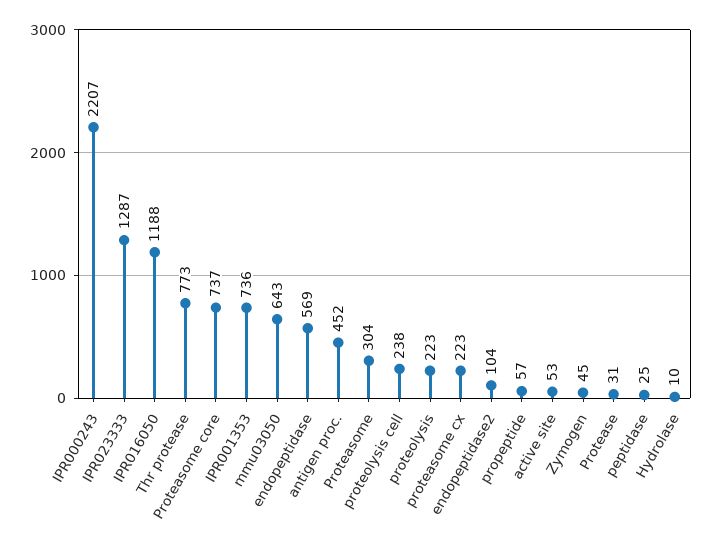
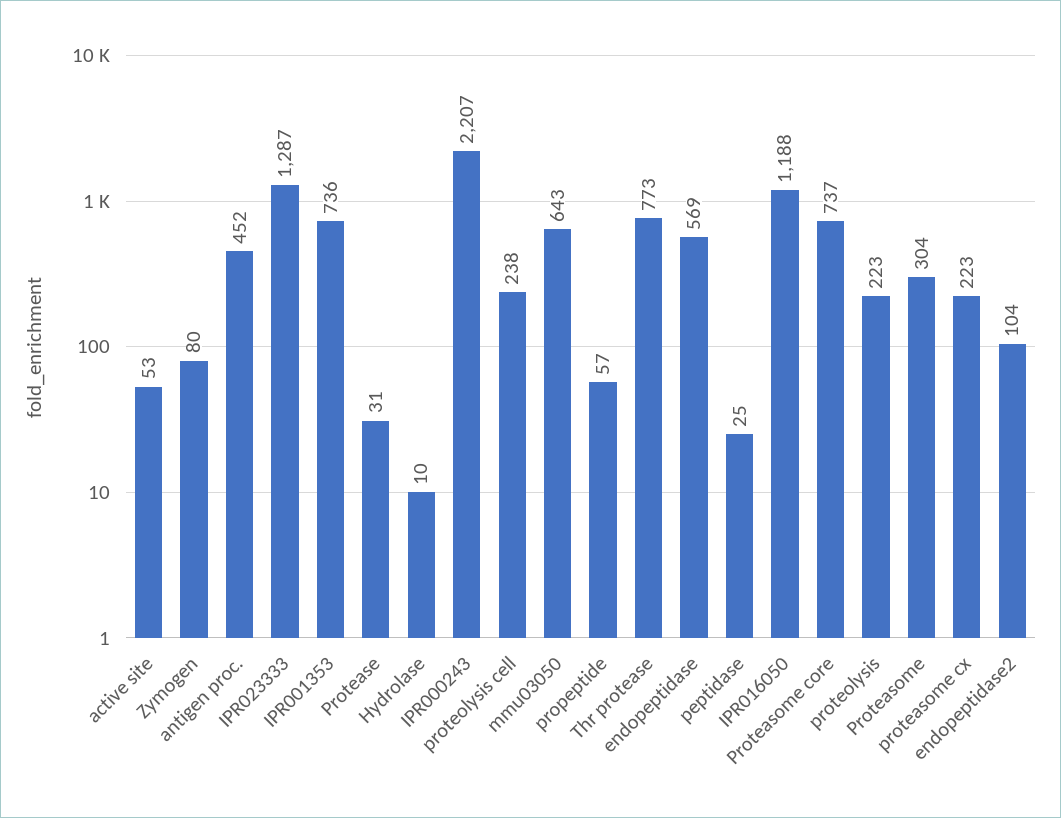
  {
    "IPR000243": 2207,
    "IPR023333": 1287,
    "IPR016050": 1188,
    "Thr protease": 773,
    "Proteasome core": 737,
    "IPR001353": 736,
    "mmu03050": 643,
    "endopeptidase": 569,
    "antigen proc.": 452,
    "Proteasome": 304,
    "proteolysis cell": 238,
    "proteolysis": 223,
    "proteasome cx": 223,
    "endopeptidase2": 104,
    "propeptide": 57,
    "active site": 53,
-   "Zymogen": 45,
+   "Zymogen": 80,
    "Protease": 31,
    "peptidase": 25,
    "Hydrolase": 10
  }

